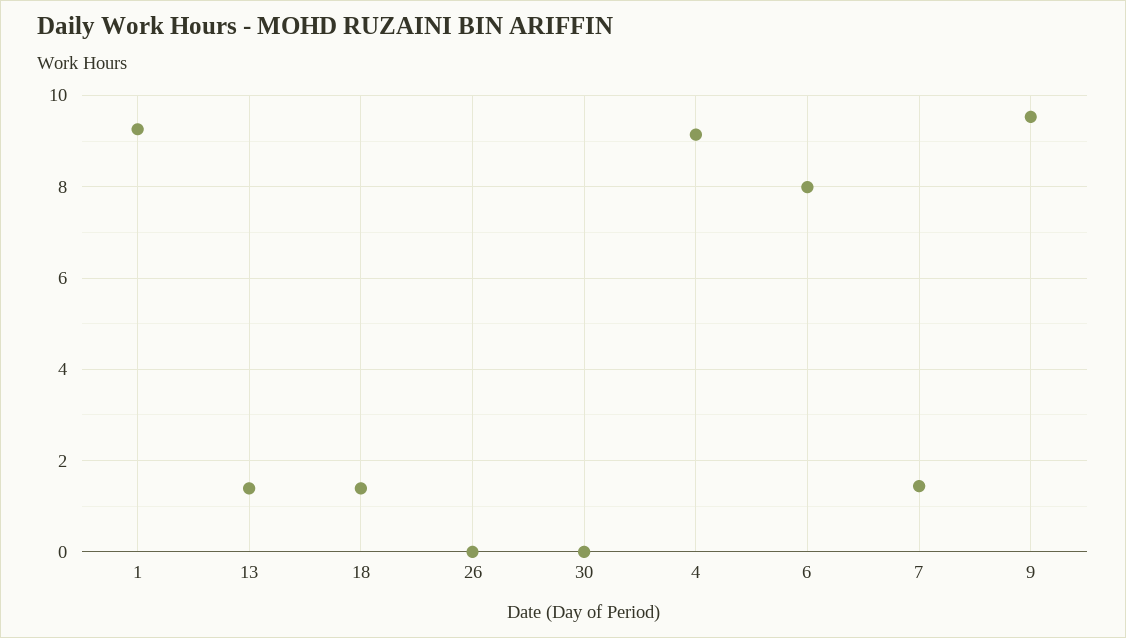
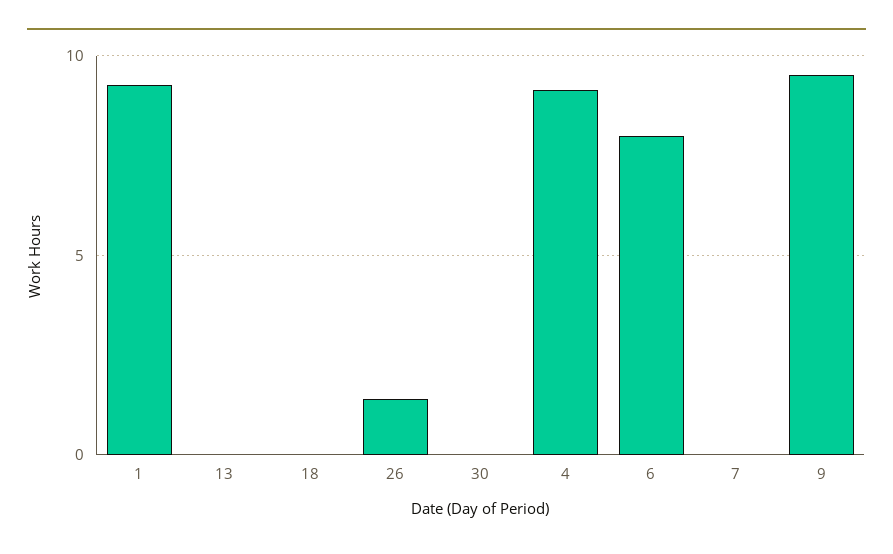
  {
    "1": 9.2,
-   "13": 1.4,
+   "13": 0,
-   "18": 1.4,
+   "18": 0,
-   "26": 0,
+   "26": 1.5,
    "30": 0,
    "4": 9.2,
    "6": 8,
-   "7": 1.4,
+   "7": 0,
    "9": 9.6
  }

